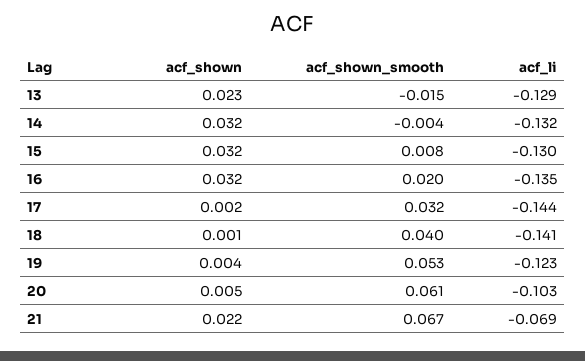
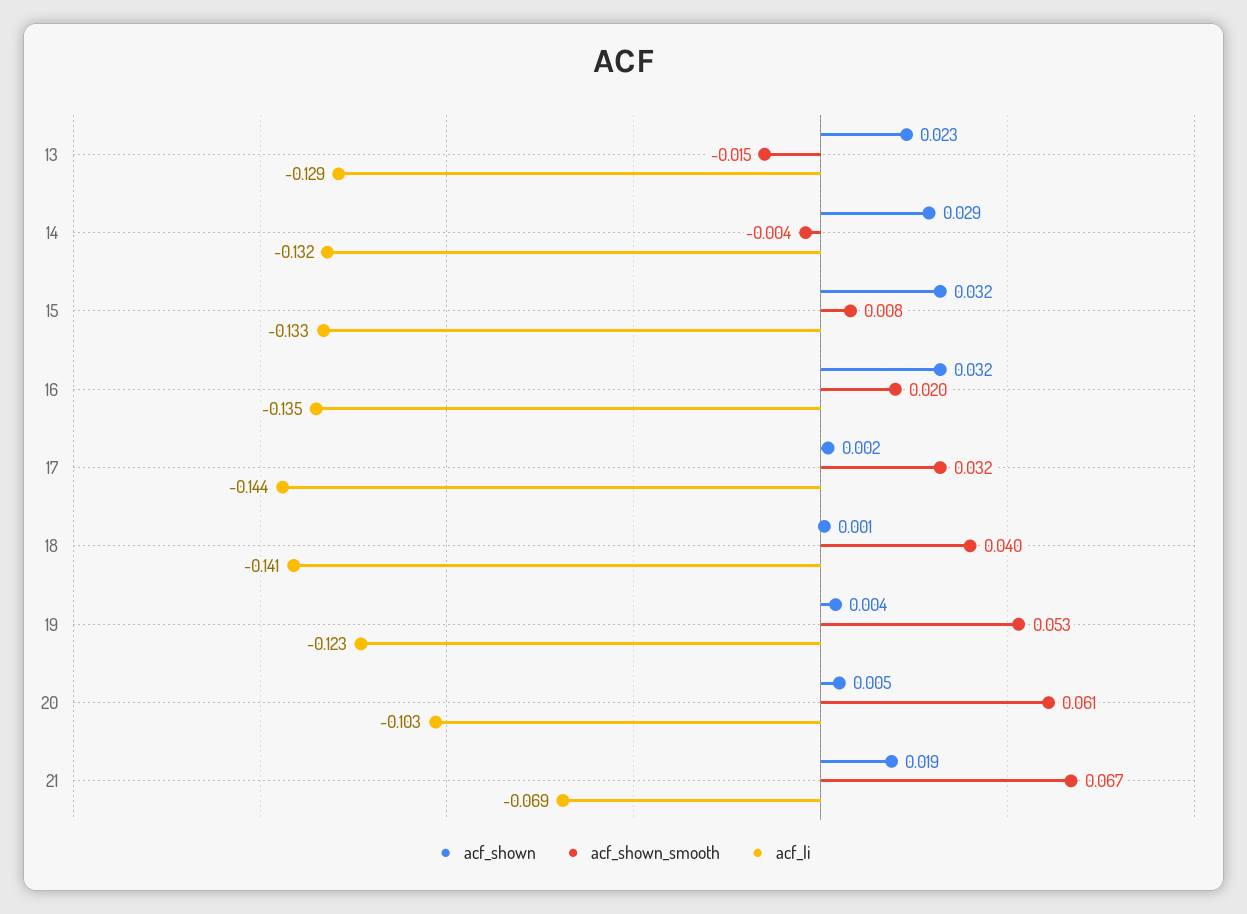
  {
    "acf_shown": {
      "13": 0.023,
-     "14": 0.032,
+     "14": 0.029,
      "15": 0.032,
      "16": 0.032,
      "17": 0.002,
      "18": 0.001,
      "19": 0.004,
      "20": 0.005,
-     "21": 0.022
+     "21": 0.019
    },
    "acf_shown_smooth": {
      "13": -0.015,
      "14": -0.004,
      "15": 0.008,
      "16": 0.02,
      "17": 0.032,
      "18": 0.04,
      "19": 0.053,
      "20": 0.061,
      "21": 0.067
    },
    "acf_li": {
      "13": -0.129,
      "14": -0.132,
-     "15": -0.13,
+     "15": -0.133,
      "16": -0.135,
      "17": -0.144,
      "18": -0.141,
      "19": -0.123,
      "20": -0.103,
      "21": -0.069
    }
  }

